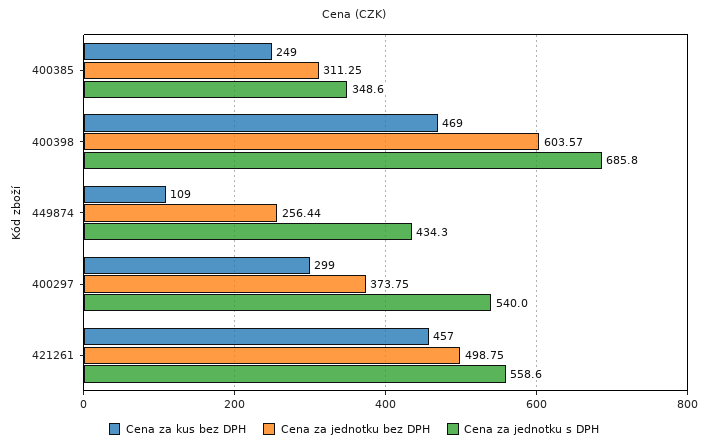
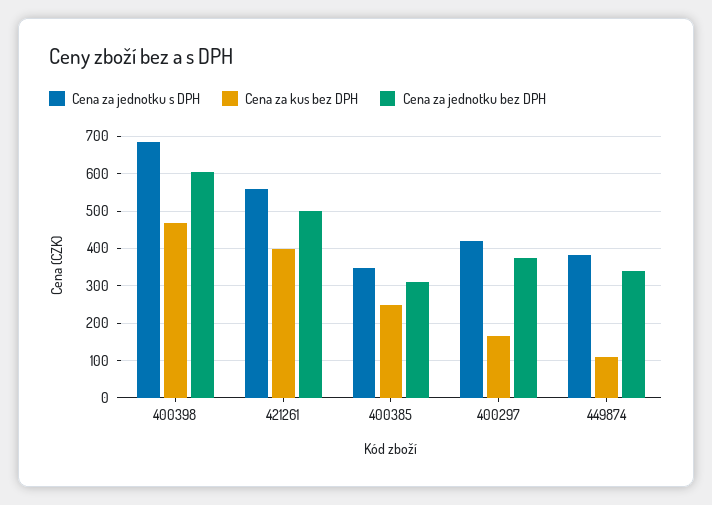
  {
    "Cena za kus bez DPH": {
      "400385": 249,
      "400398": 469,
      "449874": 109,
-     "400297": 299,
+     "400297": 160,
-     "421261": 457
+     "421261": 400
    },
    "Cena za jednotku bez DPH": {
      "400385": 311.25,
      "400398": 603.57,
-     "449874": 256.44,
+     "449874": 340,
      "400297": 373.75,
      "421261": 498.75
    },
    "Cena za jednotku s DPH": {
      "400385": 348.6,
      "400398": 685.8,
-     "449874": 434.3,
+     "449874": 380,
-     "400297": 540,
+     "400297": 420,
      "421261": 558.6
    }
  }

